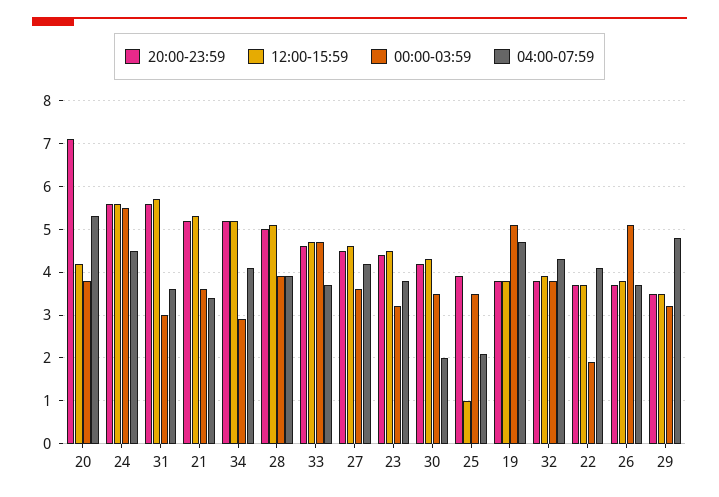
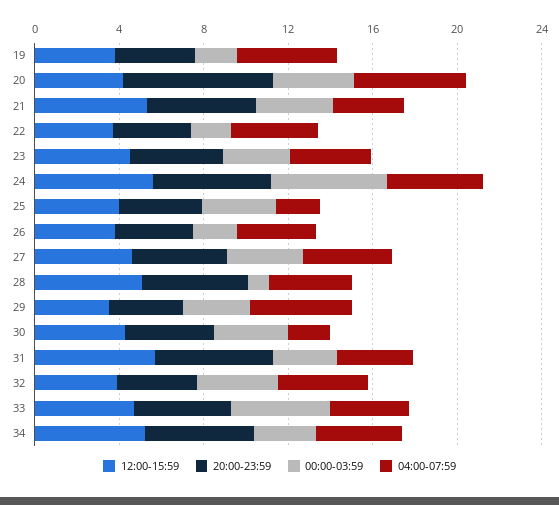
  {
    "20:00-23:59": {
      "20": 7,
      "24": 5.5,
      "31": 5.5,
      "21": 5,
      "34": 5,
      "28": 5,
      "33": 4.5,
      "27": 4.5,
      "23": 4.5,
      "30": 4,
      "25": 4,
      "19": 4,
      "32": 4,
      "22": 3.5,
      "26": 3.5,
      "29": 3.5
    },
    "12:00-15:59": {
      "20": 4,
      "24": 5.5,
      "31": 5.5,
      "21": 5.5,
      "34": 5,
      "28": 5,
      "33": 4.5,
      "27": 4.5,
      "23": 4.5,
      "30": 4.5,
-     "25": 1,
+     "25": 4,
      "19": 4,
      "32": 4,
      "22": 3.5,
      "26": 4,
      "29": 3.5
    },
    "00:00-03:59": {
      "20": 4,
      "24": 5.5,
      "31": 3,
      "21": 3.5,
      "34": 3,
-     "28": 4,
+     "28": 1,
      "33": 4.5,
      "27": 3.5,
      "23": 3,
      "30": 3.5,
      "25": 3.5,
-     "19": 5,
+     "19": 2,
      "32": 4,
      "22": 2,
-     "26": 5,
+     "26": 2,
      "29": 3
    },
    "04:00-07:59": {
      "20": 5.5,
      "24": 4.5,
      "31": 3.5,
      "21": 3.5,
      "34": 4,
      "28": 4,
      "33": 3.5,
      "27": 4,
      "23": 4,
      "30": 2,
      "25": 2,
      "19": 4.5,
      "32": 4.5,
      "22": 4,
      "26": 3.5,
      "29": 5
    }
  }

